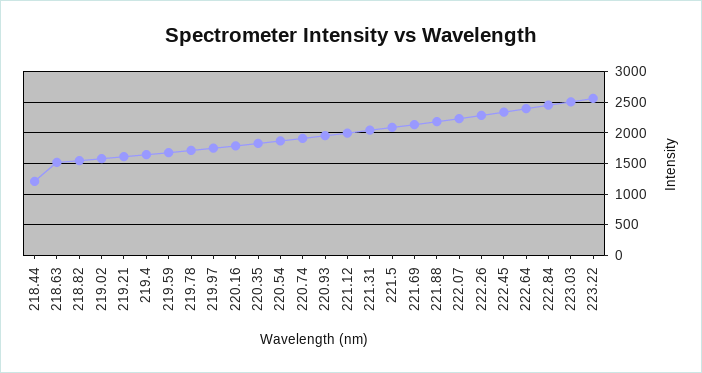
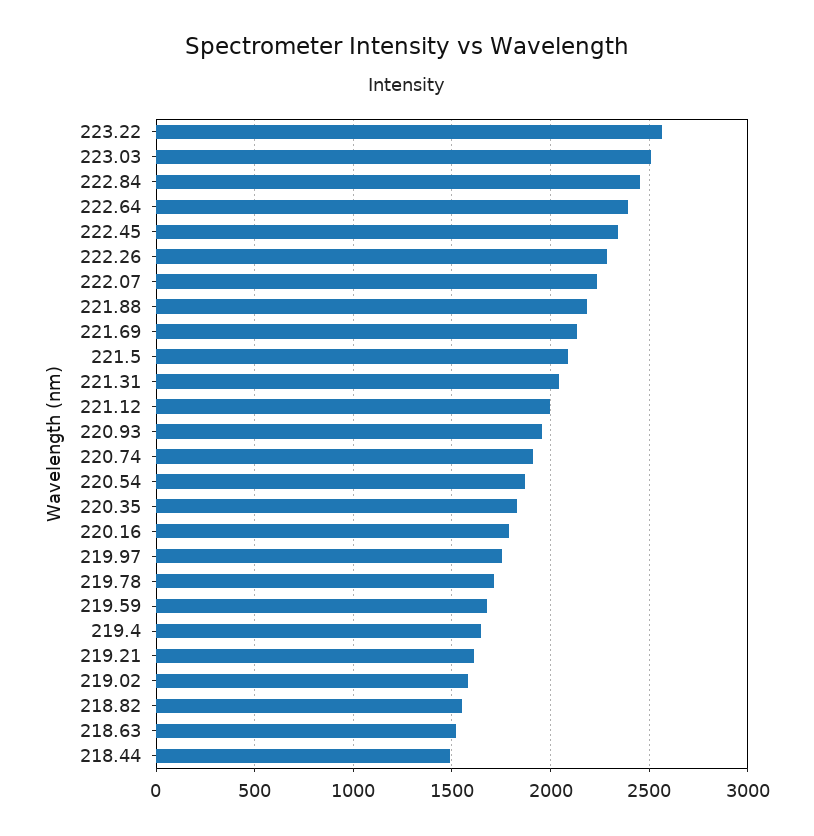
  {
-   "218.44": 1200,
+   "218.44": 1500,
    "218.63": 1500,
    "218.82": 1550,
    "219.02": 1600,
    "219.21": 1600,
    "219.4": 1650,
    "219.59": 1700,
    "219.78": 1700,
    "219.97": 1750,
    "220.16": 1800,
    "220.35": 1850,
    "220.54": 1850,
    "220.74": 1900,
    "220.93": 1950,
    "221.12": 2000,
    "221.31": 2050,
    "221.5": 2100,
    "221.69": 2150,
    "221.88": 2200,
    "222.07": 2250,
    "222.26": 2300,
    "222.45": 2350,
    "222.64": 2400,
    "222.84": 2450,
    "223.03": 2500,
    "223.22": 2550
  }

